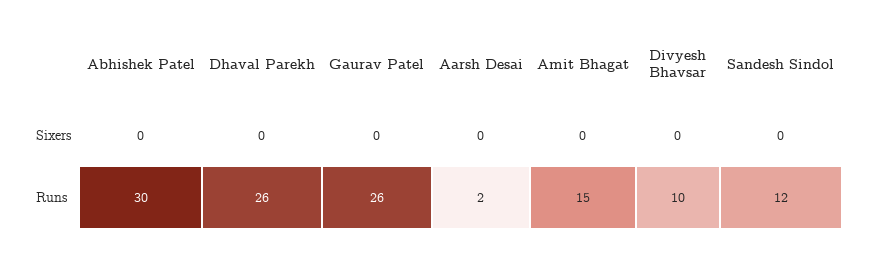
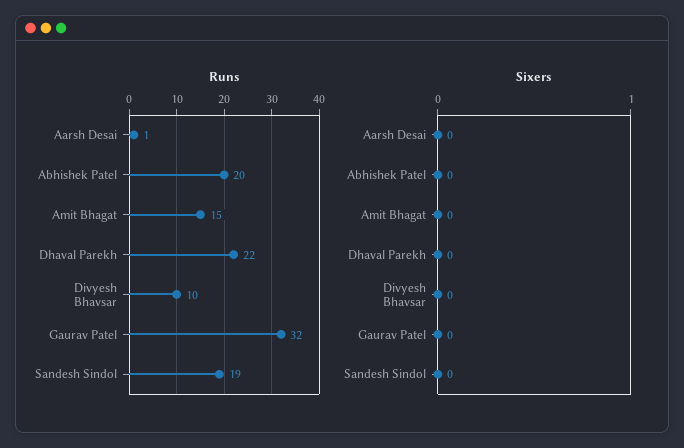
  {
    "Sixers": {
      "Abhishek Patel": 0,
      "Dhaval Parekh": 0,
      "Gaurav Patel": 0,
      "Aarsh Desai": 0,
      "Amit Bhagat": 0,
      "Divyesh Bhavsar": 0,
      "Sandesh Sindol": 0
    },
    "Runs": {
-     "Abhishek Patel": 30,
+     "Abhishek Patel": 20,
-     "Dhaval Parekh": 26,
+     "Dhaval Parekh": 22,
-     "Gaurav Patel": 26,
+     "Gaurav Patel": 32,
-     "Aarsh Desai": 2,
+     "Aarsh Desai": 1,
      "Amit Bhagat": 15,
      "Divyesh Bhavsar": 10,
-     "Sandesh Sindol": 12
+     "Sandesh Sindol": 19
    }
  }

